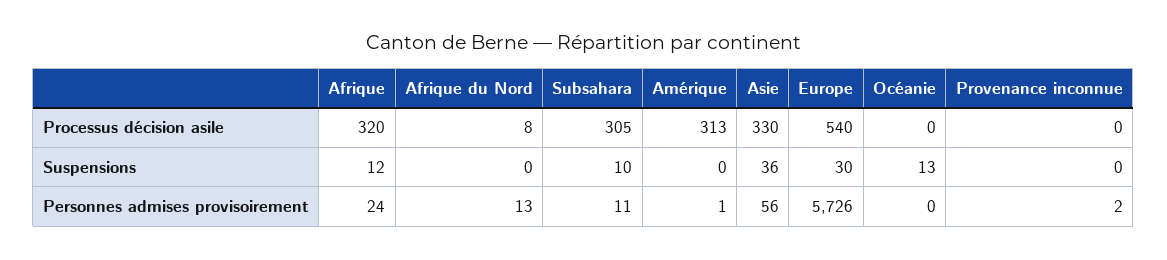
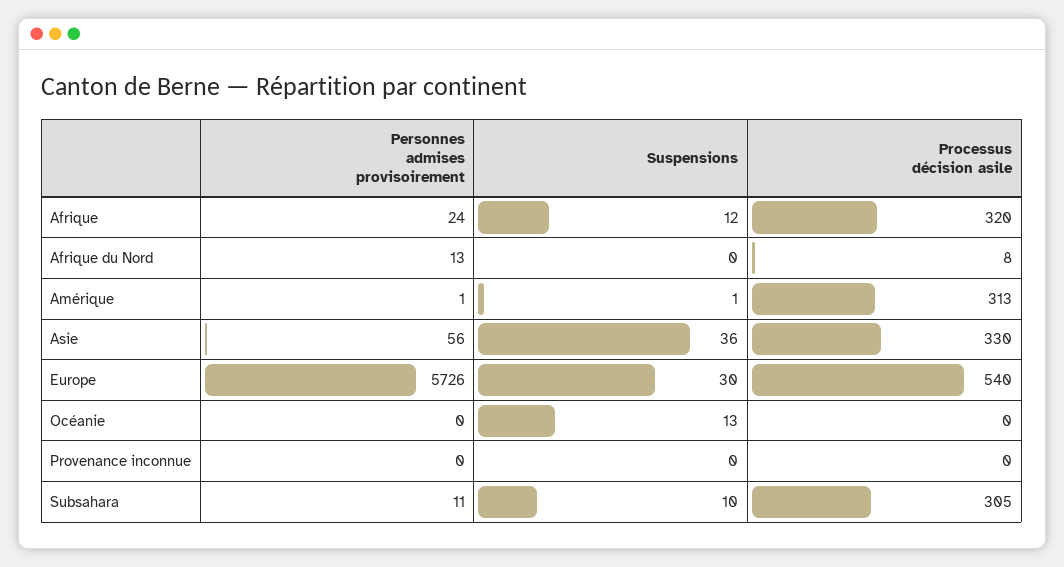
  {
    "Afrique": {
      "Processus décision asile": 320,
      "Suspensions": 12,
      "Personnes admises provisoirement": 24
    },
    "Afrique du Nord": {
      "Processus décision asile": 8,
      "Suspensions": 0,
      "Personnes admises provisoirement": 13
    },
    "Subsahara": {
      "Processus décision asile": 305,
      "Suspensions": 10,
      "Personnes admises provisoirement": 11
    },
    "Amérique": {
      "Processus décision asile": 313,
-     "Suspensions": 0,
+     "Suspensions": 1,
      "Personnes admises provisoirement": 1
    },
    "Asie": {
      "Processus décision asile": 330,
      "Suspensions": 36,
      "Personnes admises provisoirement": 56
    },
    "Europe": {
      "Processus décision asile": 540,
      "Suspensions": 30,
      "Personnes admises provisoirement": 5726
    },
    "Océanie": {
      "Processus décision asile": 0,
      "Suspensions": 13,
      "Personnes admises provisoirement": 0
    },
    "Provenance inconnue": {
      "Processus décision asile": 0,
      "Suspensions": 0,
-     "Personnes admises provisoirement": 2
+     "Personnes admises provisoirement": 0
    }
  }

